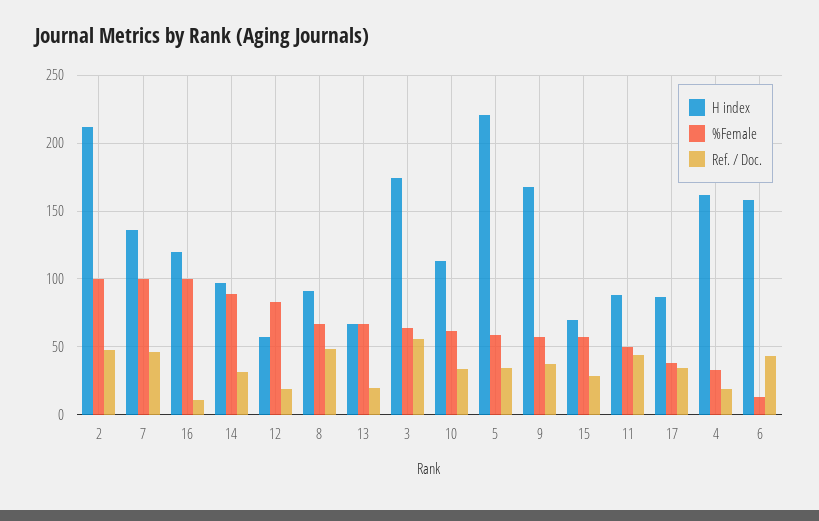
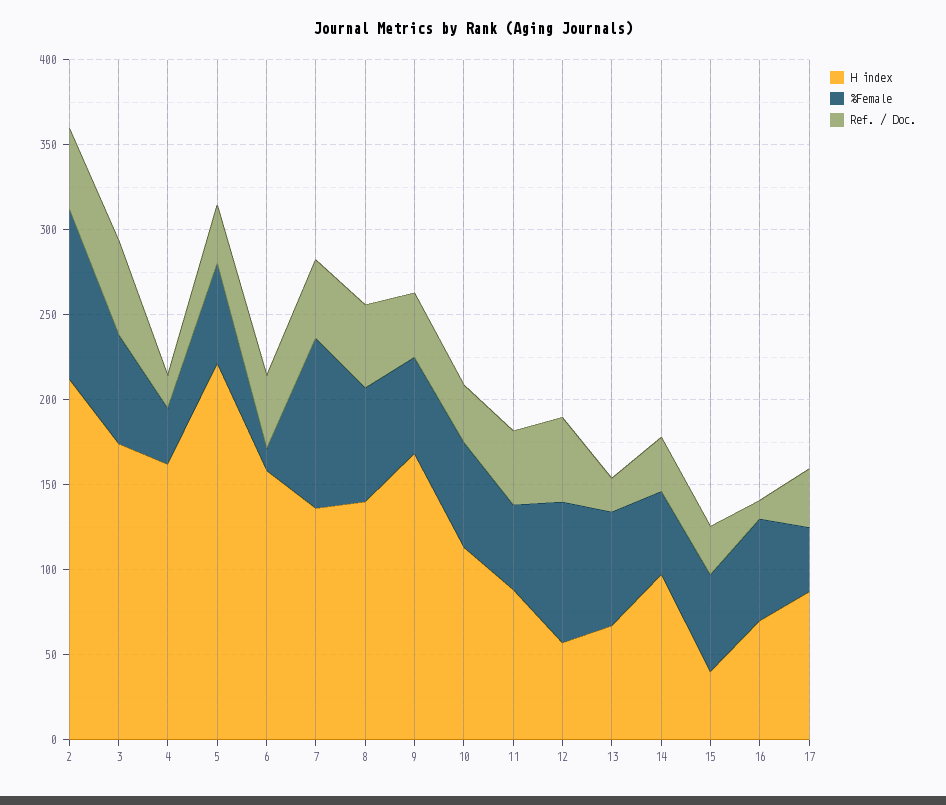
  {
    "H index": {
      "2": 210,
      "7": 135,
-     "16": 120,
+     "16": 70,
      "14": 95,
      "12": 55,
-     "8": 90,
+     "8": 140,
      "13": 65,
      "3": 175,
      "10": 115,
      "5": 220,
      "9": 170,
-     "15": 70,
+     "15": 40,
      "11": 90,
      "17": 85,
      "4": 160,
      "6": 160
    },
    "%Female": {
      "2": 100,
      "7": 100,
-     "16": 100,
+     "16": 60,
-     "14": 90,
+     "14": 50,
      "12": 85,
      "8": 65,
      "13": 65,
      "3": 65,
      "10": 60,
      "5": 60,
      "9": 55,
      "15": 55,
      "11": 50,
      "17": 40,
      "4": 35,
      "6": 15
    },
    "Ref. / Doc.": {
      "2": 50,
      "7": 45,
      "16": 10,
      "14": 30,
-     "12": 20,
+     "12": 50,
      "8": 50,
      "13": 20,
      "3": 55,
      "10": 35,
      "5": 35,
      "9": 40,
      "15": 30,
      "11": 45,
      "17": 35,
      "4": 20,
      "6": 45
    }
  }

